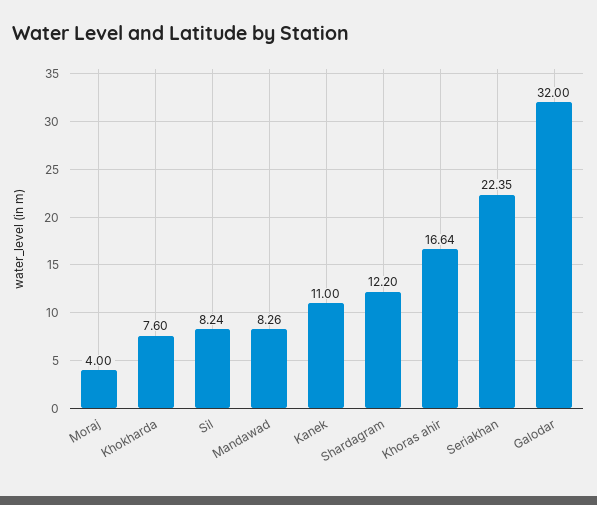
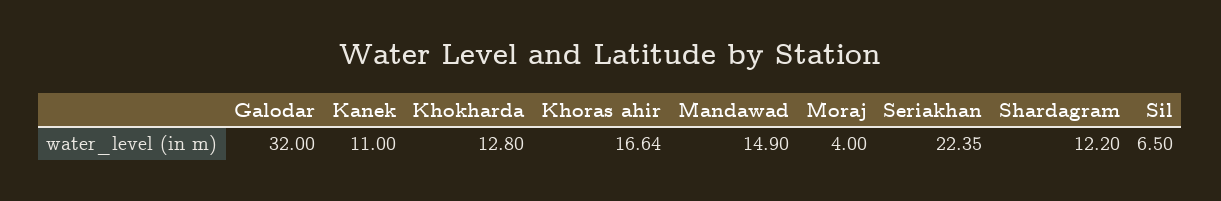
  {
    "Moraj": 4,
-   "Khokharda": 7.6,
+   "Khokharda": 12.8,
-   "Sil": 8.24,
+   "Sil": 6.5,
-   "Mandawad": 8.26,
+   "Mandawad": 14.9,
    "Kanek": 11,
    "Shardagram": 12.2,
    "Khoras ahir": 16.64,
    "Seriakhan": 22.35,
    "Galodar": 32
  }

